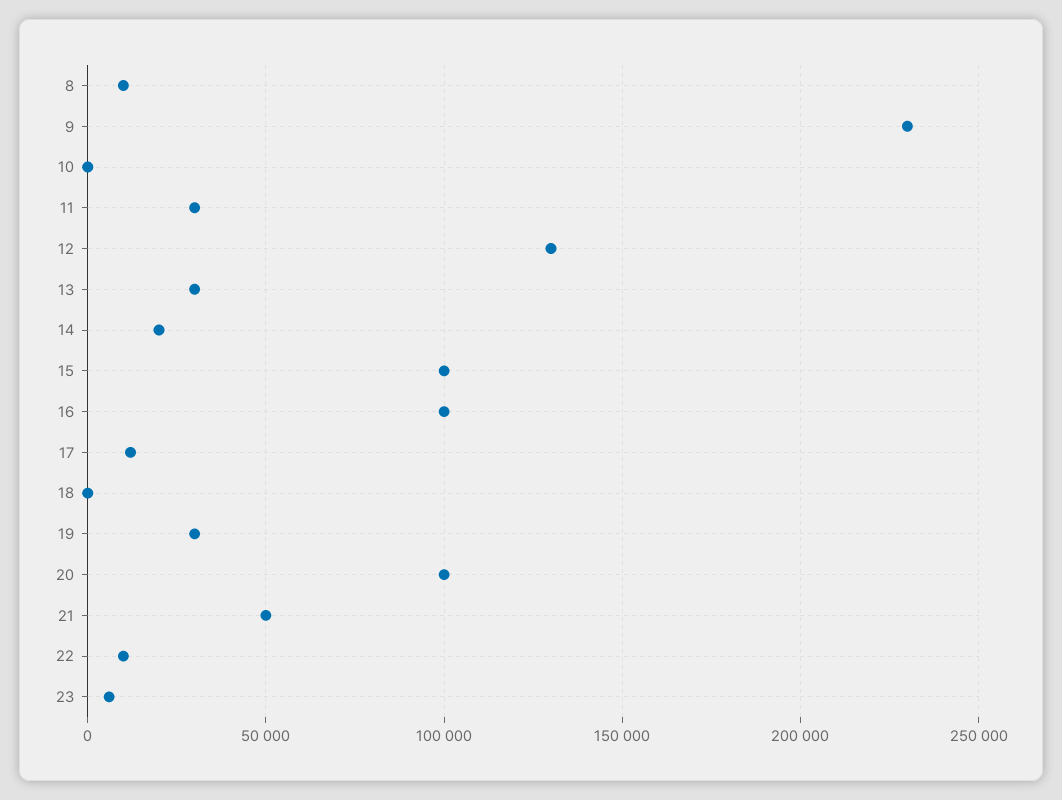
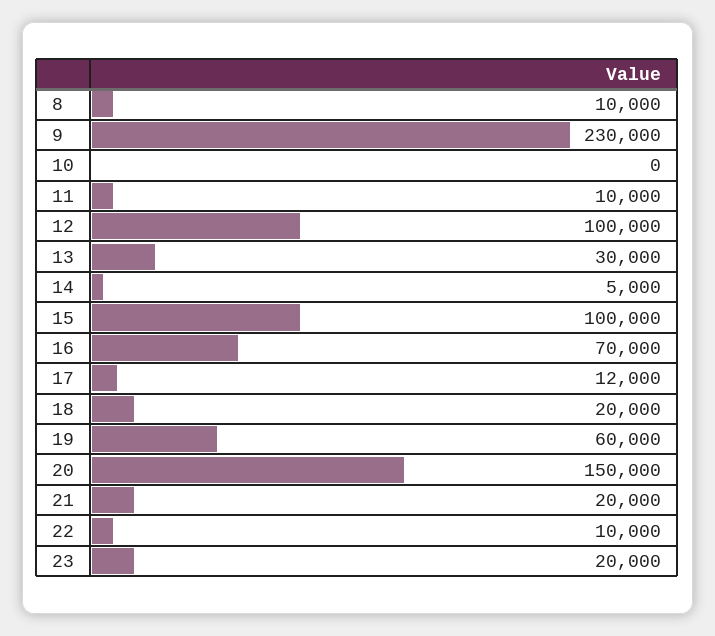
  {
    "8": 10000,
    "9": 230000,
    "10": 0,
-   "11": 30000,
+   "11": 10000,
-   "12": 130000,
+   "12": 100000,
    "13": 30000,
-   "14": 20000,
+   "14": 5000,
    "15": 100000,
-   "16": 100000,
+   "16": 70000,
    "17": 12000,
-   "18": 0,
+   "18": 20000,
-   "19": 30000,
+   "19": 60000,
-   "20": 100000,
+   "20": 150000,
-   "21": 50000,
+   "21": 20000,
    "22": 10000,
-   "23": 5000
+   "23": 20000
  }

